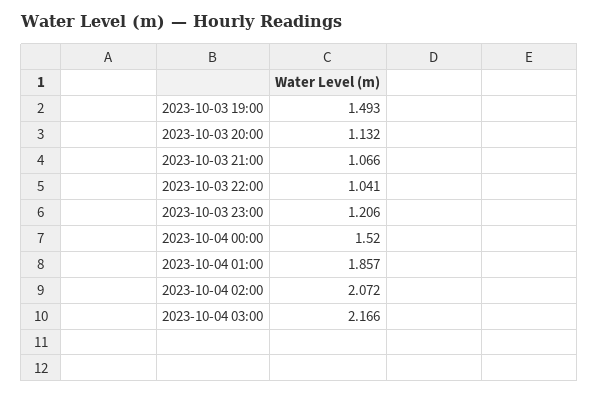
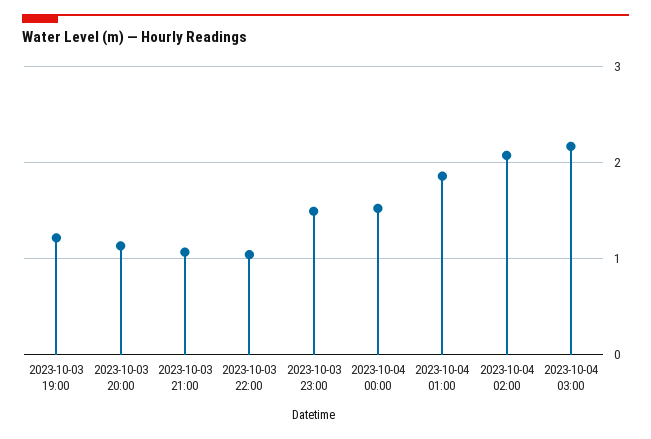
  {
-   "2023-10-03 19:00": 1.493,
+   "2023-10-03 19:00": 1.2,
    "2023-10-03 20:00": 1.132,
    "2023-10-03 21:00": 1.066,
    "2023-10-03 22:00": 1.041,
-   "2023-10-03 23:00": 1.206,
+   "2023-10-03 23:00": 1.5,
    "2023-10-04 00:00": 1.52,
    "2023-10-04 01:00": 1.857,
    "2023-10-04 02:00": 2.072,
    "2023-10-04 03:00": 2.166
  }

